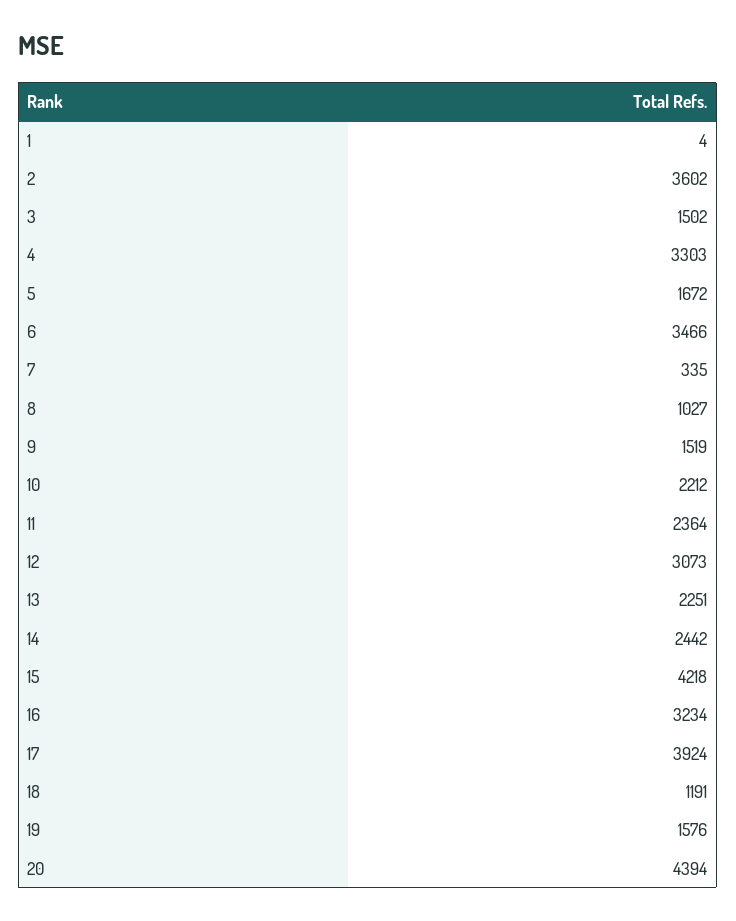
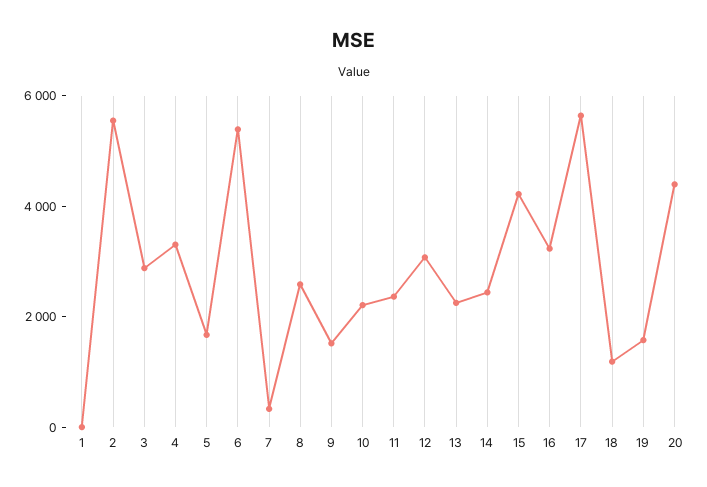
  {
    "1": 4,
-   "2": 3602,
+   "2": 5500,
-   "3": 1502,
+   "3": 3000,
    "4": 3303,
    "5": 1672,
-   "6": 3466,
+   "6": 5500,
    "7": 335,
-   "8": 1027,
+   "8": 2500,
    "9": 1519,
    "10": 2212,
    "11": 2364,
    "12": 3073,
    "13": 2251,
    "14": 2442,
    "15": 4218,
    "16": 3234,
-   "17": 3924,
+   "17": 5500,
    "18": 1191,
    "19": 1576,
    "20": 4394
  }

